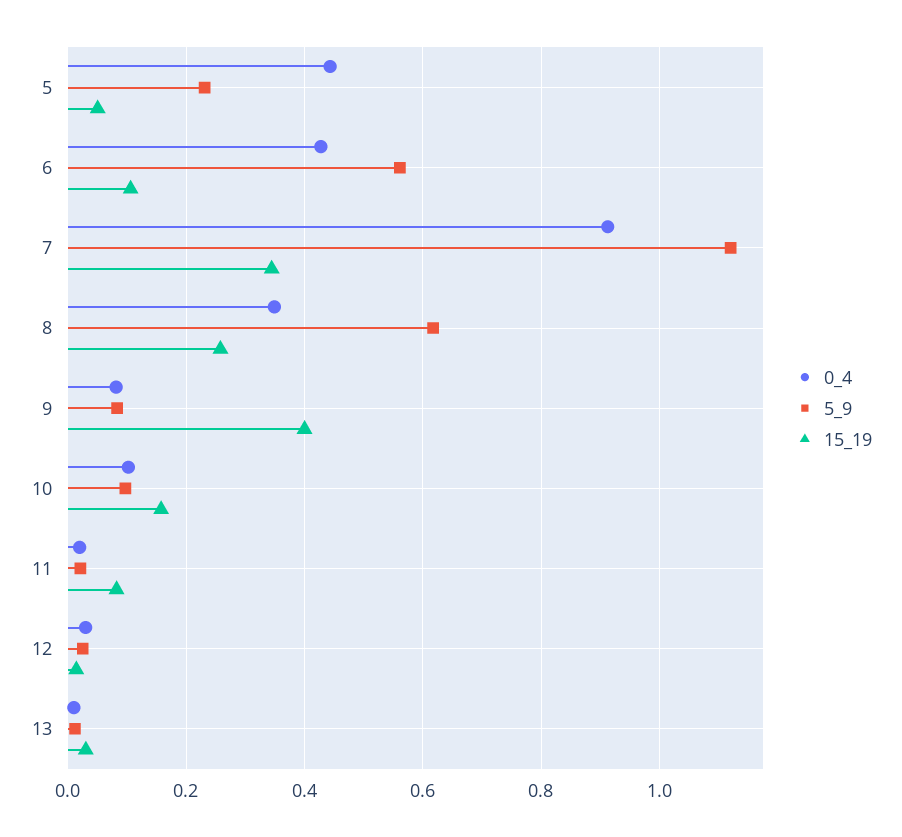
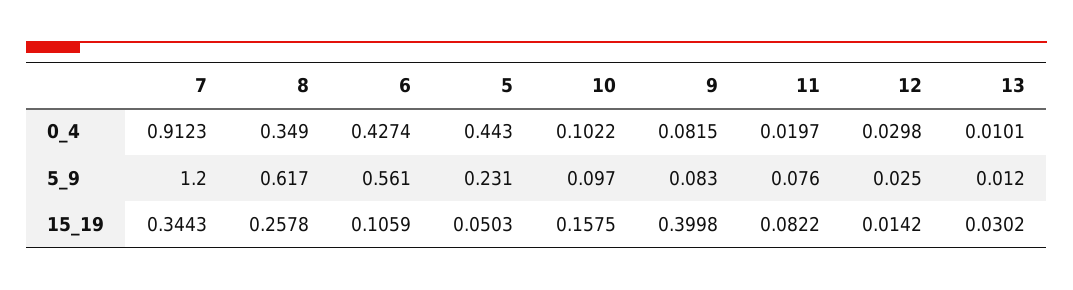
  {
    "0_4": {
      "5": 0.443,
      "6": 0.4274,
      "7": 0.9123,
      "8": 0.349,
      "9": 0.0815,
      "10": 0.1022,
      "11": 0.0197,
      "12": 0.0298,
      "13": 0.0101
    },
    "5_9": {
      "5": 0.231,
      "6": 0.561,
-     "7": 1.12,
+     "7": 1.2,
      "8": 0.617,
      "9": 0.083,
      "10": 0.097,
-     "11": 0.02,
+     "11": 0.076,
      "12": 0.025,
      "13": 0.012
    },
    "15_19": {
      "5": 0.0503,
      "6": 0.1059,
      "7": 0.3443,
      "8": 0.2578,
      "9": 0.3998,
      "10": 0.1575,
      "11": 0.0822,
      "12": 0.0142,
      "13": 0.0302
    }
  }

